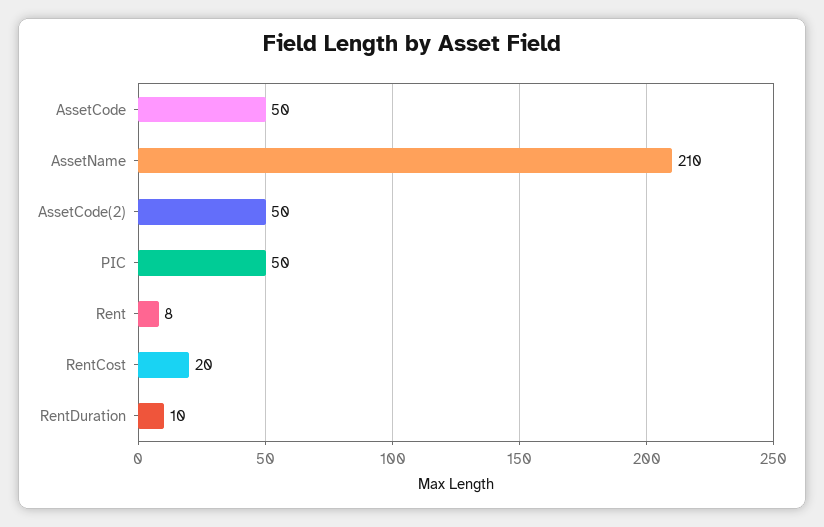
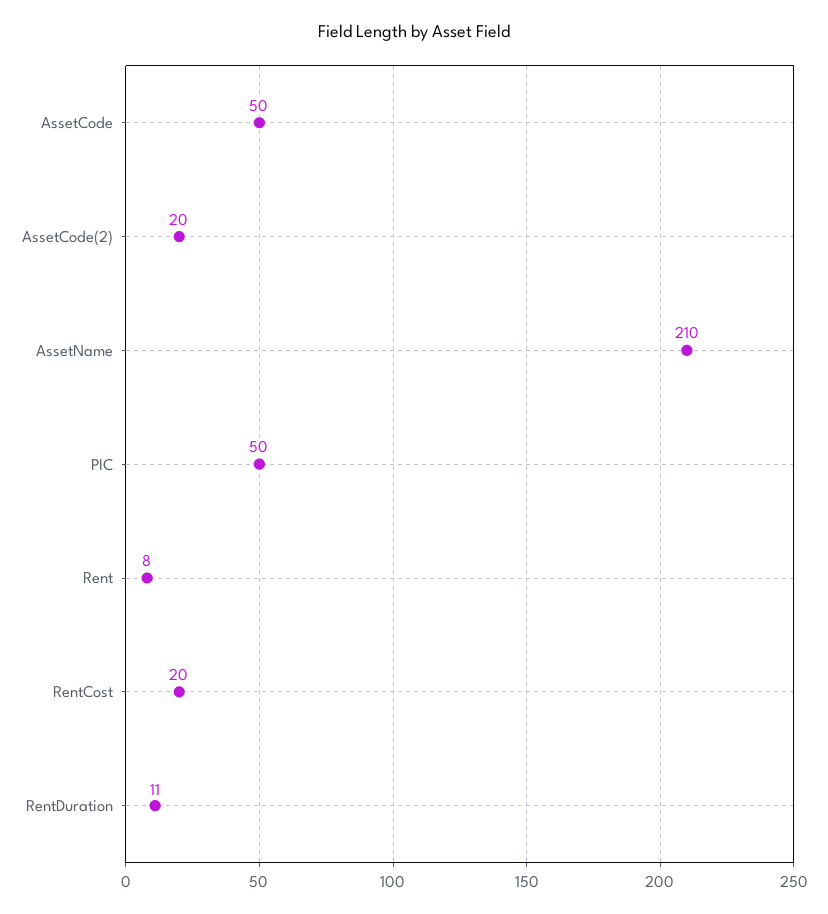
  {
    "AssetCode": 50,
    "AssetName": 210,
-   "AssetCode(2)": 50,
+   "AssetCode(2)": 20,
    "PIC": 50,
    "Rent": 8,
    "RentCost": 20,
-   "RentDuration": 10
+   "RentDuration": 11
  }

